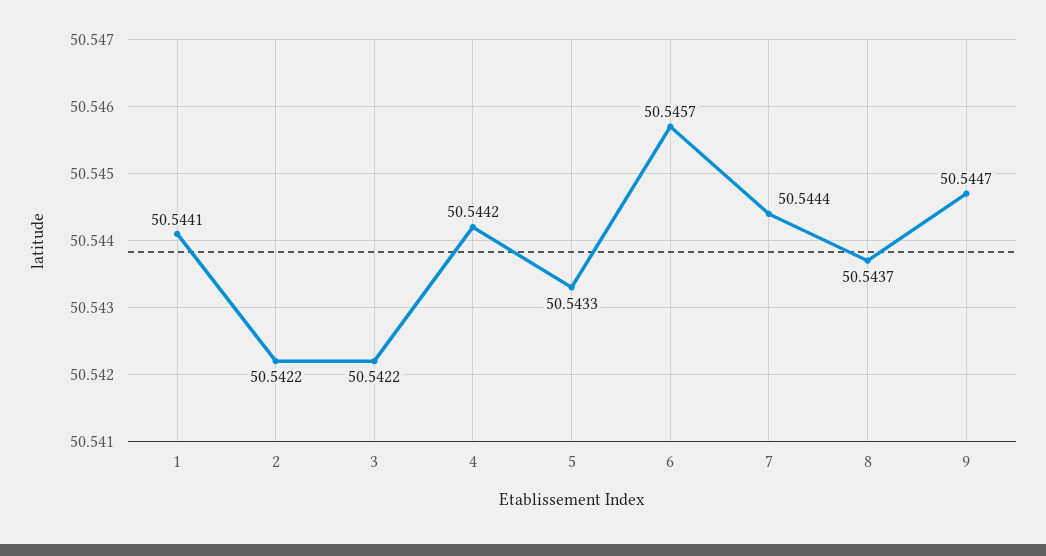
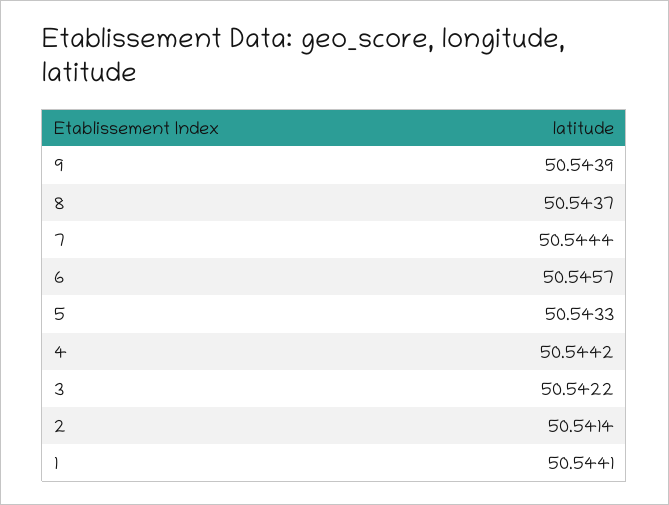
  {
    "1": 50.5441,
-   "2": 50.5422,
+   "2": 50.5414,
    "3": 50.5422,
    "4": 50.5442,
    "5": 50.5433,
    "6": 50.5457,
    "7": 50.5444,
    "8": 50.5437,
-   "9": 50.5447
+   "9": 50.5439
  }

